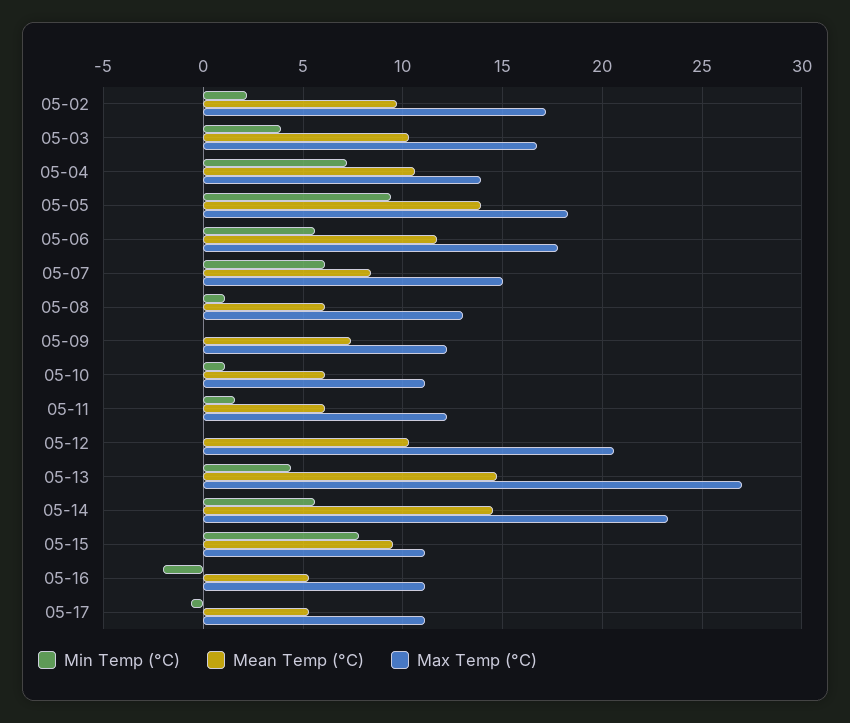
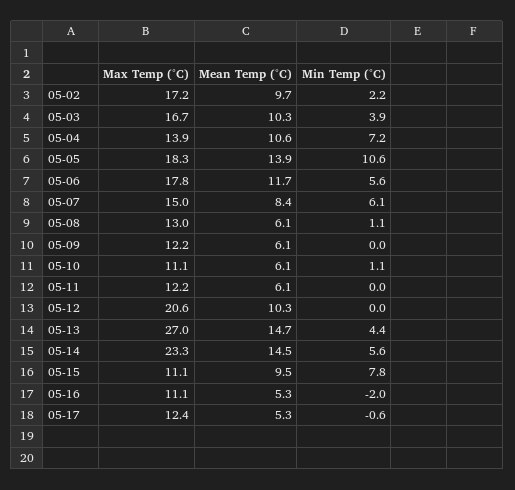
  {
    "Min Temp (°C)": {
      "05-02": 2.2,
      "05-03": 3.9,
      "05-04": 7.2,
-     "05-05": 9.5,
+     "05-05": 10.6,
      "05-06": 5.6,
      "05-07": 6.1,
      "05-08": 1.1,
      "05-09": 0,
      "05-10": 1.1,
-     "05-11": 1.5,
+     "05-11": 0,
      "05-12": 0,
      "05-13": 4.4,
      "05-14": 5.6,
      "05-15": 7.8,
      "05-16": -2,
      "05-17": -0.6
    },
    "Mean Temp (°C)": {
      "05-02": 9.7,
      "05-03": 10.3,
      "05-04": 10.6,
      "05-05": 13.9,
      "05-06": 11.7,
      "05-07": 8.4,
      "05-08": 6.1,
-     "05-09": 7.5,
+     "05-09": 6.1,
      "05-10": 6.1,
      "05-11": 6.1,
      "05-12": 10.3,
      "05-13": 14.7,
      "05-14": 14.5,
      "05-15": 9.5,
      "05-16": 5.3,
      "05-17": 5.3
    },
    "Max Temp (°C)": {
      "05-02": 17.2,
      "05-03": 16.7,
      "05-04": 13.9,
      "05-05": 18.3,
      "05-06": 17.8,
      "05-07": 15,
      "05-08": 13,
      "05-09": 12.2,
      "05-10": 11.1,
      "05-11": 12.2,
      "05-12": 20.6,
      "05-13": 27,
      "05-14": 23.3,
      "05-15": 11.1,
      "05-16": 11.1,
-     "05-17": 11
+     "05-17": 12.4
    }
  }

